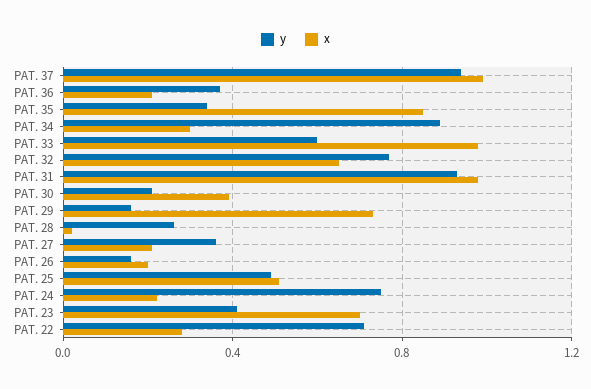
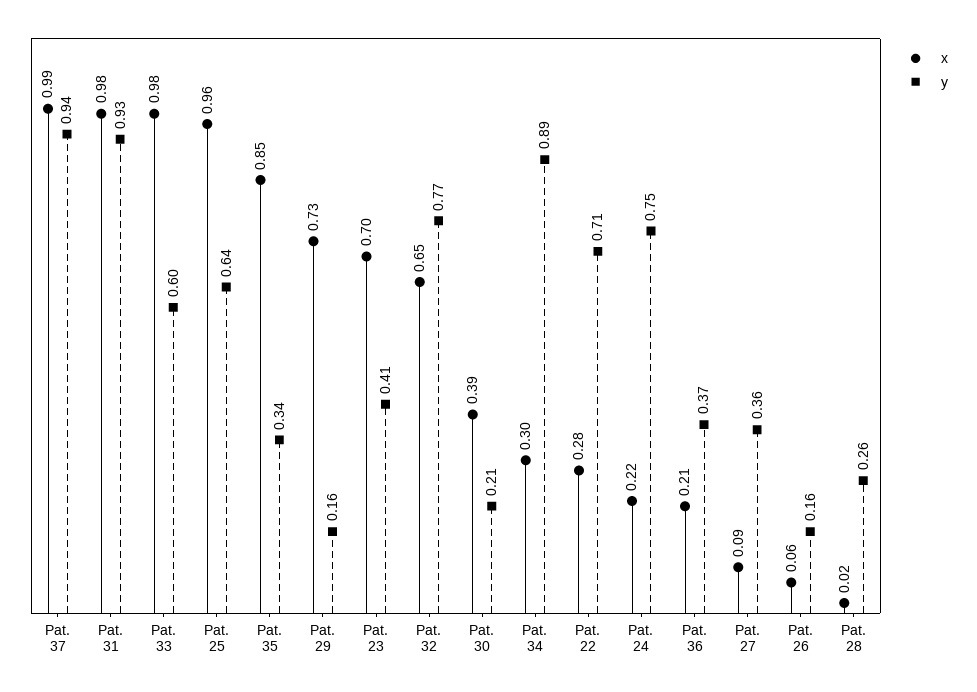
  {
    "y": {
      "PAT. 37": 0.94,
      "PAT. 36": 0.37,
      "PAT. 35": 0.34,
      "PAT. 34": 0.89,
      "PAT. 33": 0.6,
      "PAT. 32": 0.77,
      "PAT. 31": 0.93,
      "PAT. 30": 0.21,
      "PAT. 29": 0.16,
      "PAT. 28": 0.26,
      "PAT. 27": 0.36,
      "PAT. 26": 0.16,
-     "PAT. 25": 0.5,
+     "PAT. 25": 0.64,
      "PAT. 24": 0.75,
      "PAT. 23": 0.41,
      "PAT. 22": 0.71
    },
    "x": {
      "PAT. 37": 0.99,
      "PAT. 36": 0.21,
      "PAT. 35": 0.85,
      "PAT. 34": 0.3,
      "PAT. 33": 0.98,
      "PAT. 32": 0.65,
      "PAT. 31": 0.98,
      "PAT. 30": 0.39,
      "PAT. 29": 0.73,
      "PAT. 28": 0.02,
-     "PAT. 27": 0.2,
+     "PAT. 27": 0.09,
-     "PAT. 26": 0.2,
+     "PAT. 26": 0.06,
-     "PAT. 25": 0.5,
+     "PAT. 25": 0.96,
      "PAT. 24": 0.22,
      "PAT. 23": 0.7,
      "PAT. 22": 0.28
    }
  }

